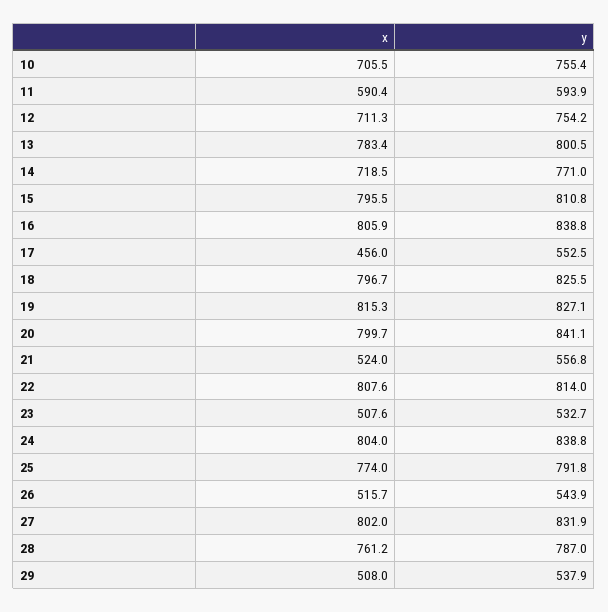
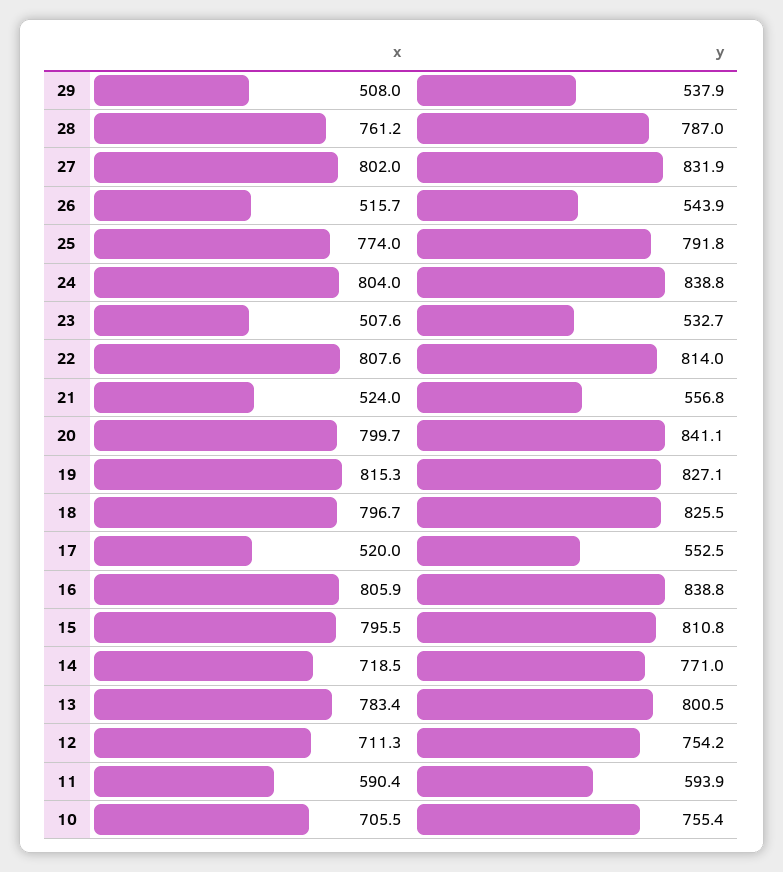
  {
    "x": {
      "10": 705.5,
      "11": 590.4,
      "12": 711.3,
      "13": 783.4,
      "14": 718.5,
      "15": 795.5,
      "16": 805.9,
-     "17": 456,
+     "17": 520,
      "18": 796.7,
      "19": 815.3,
      "20": 799.7,
      "21": 524,
      "22": 807.6,
      "23": 507.6,
      "24": 804,
      "25": 774,
      "26": 515.7,
      "27": 802,
      "28": 761.2,
      "29": 508
    },
    "y": {
      "10": 755.4,
      "11": 593.9,
      "12": 754.2,
      "13": 800.5,
      "14": 771,
      "15": 810.8,
      "16": 838.8,
      "17": 552.5,
      "18": 825.5,
      "19": 827.1,
      "20": 841.1,
      "21": 556.8,
      "22": 814,
      "23": 532.7,
      "24": 838.8,
      "25": 791.8,
      "26": 543.9,
      "27": 831.9,
      "28": 787,
      "29": 537.9
    }
  }

